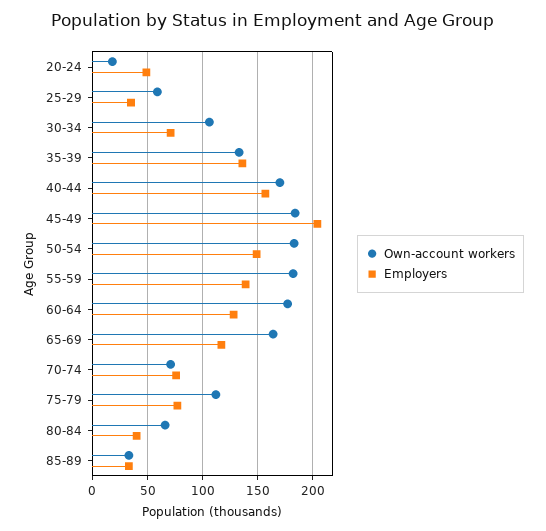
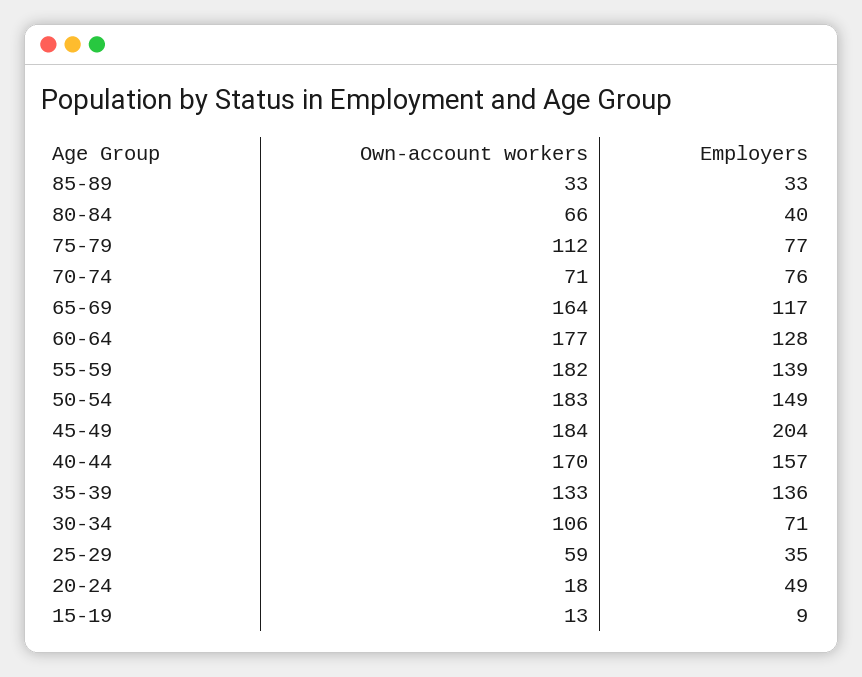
  {
    "Own-account workers": {
      "20-24": 18,
      "25-29": 59,
      "30-34": 106,
      "35-39": 133,
      "40-44": 170,
      "45-49": 184,
      "50-54": 183,
      "55-59": 182,
      "60-64": 177,
      "65-69": 164,
      "70-74": 71,
      "75-79": 112,
      "80-84": 66,
-     "85-89": 33
+     "85-89": 33,
+     "15-19": 13
    },
    "Employers": {
      "20-24": 49,
      "25-29": 35,
      "30-34": 71,
      "35-39": 136,
      "40-44": 157,
      "45-49": 204,
      "50-54": 149,
      "55-59": 139,
      "60-64": 128,
      "65-69": 117,
      "70-74": 76,
      "75-79": 77,
      "80-84": 40,
-     "85-89": 33
+     "85-89": 33,
+     "15-19": 9
    }
  }

